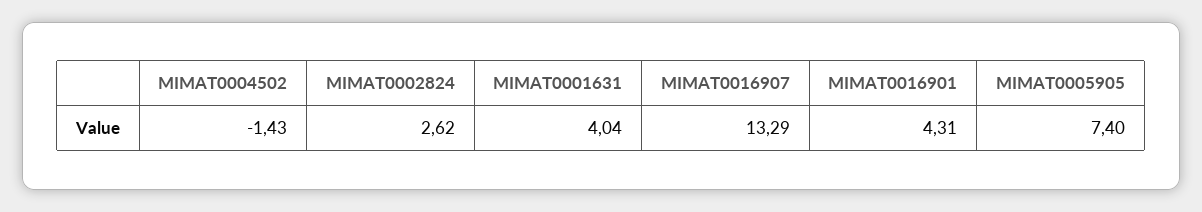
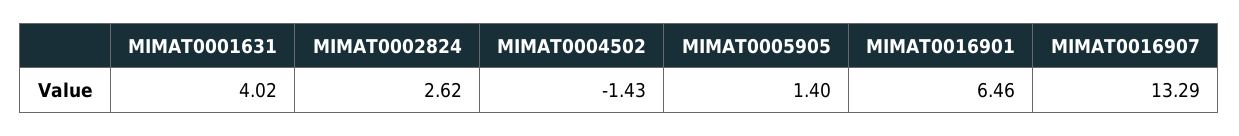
  {
    "MIMAT0004502": -1.43,
    "MIMAT0002824": 2.62,
-   "MIMAT0001631": 4.04,
+   "MIMAT0001631": 4.02,
    "MIMAT0016907": 13.29,
-   "MIMAT0016901": 4.31,
+   "MIMAT0016901": 6.46,
-   "MIMAT0005905": 7.4
+   "MIMAT0005905": 1.4
  }

